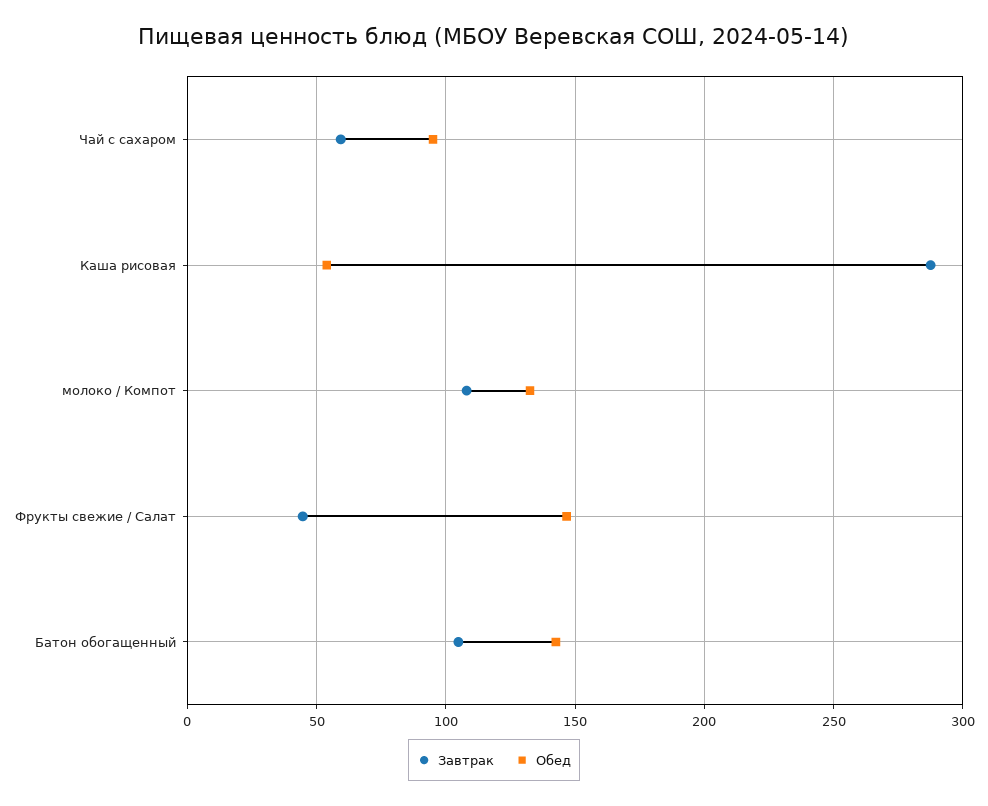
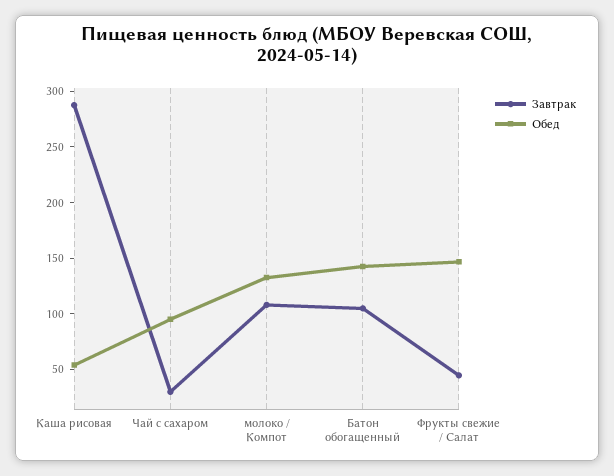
  {
    "Завтрак": {
-     "Чай с сахаром": 60,
+     "Чай с сахаром": 30,
      "Каша рисовая": 290,
      "молоко / Компот": 110,
      "Фрукты свежие / Салат": 45,
      "Батон обогащенный": 105
    },
    "Обед": {
      "Чай с сахаром": 95,
      "Каша рисовая": 55,
      "молоко / Компот": 135,
      "Фрукты свежие / Салат": 145,
      "Батон обогащенный": 145
    }
  }

